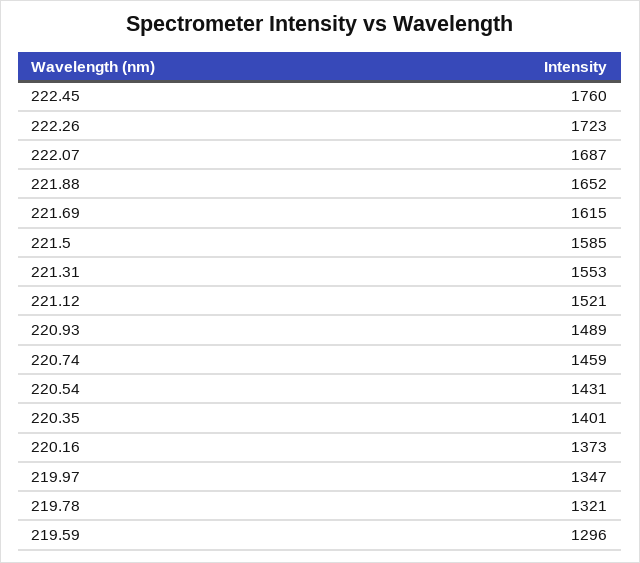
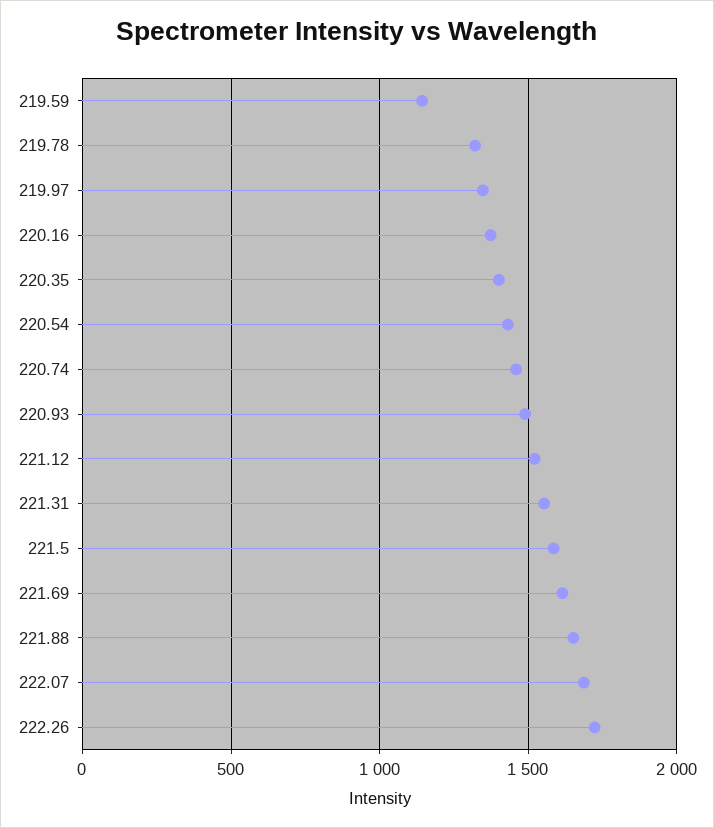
  {
-   "222.45": 1760,
    "222.26": 1723,
    "222.07": 1687,
    "221.88": 1652,
    "221.69": 1615,
    "221.5": 1585,
    "221.31": 1553,
    "221.12": 1521,
    "220.93": 1489,
    "220.74": 1459,
    "220.54": 1431,
    "220.35": 1401,
    "220.16": 1373,
    "219.97": 1347,
    "219.78": 1321,
-   "219.59": 1296
+   "219.59": 1150
  }

